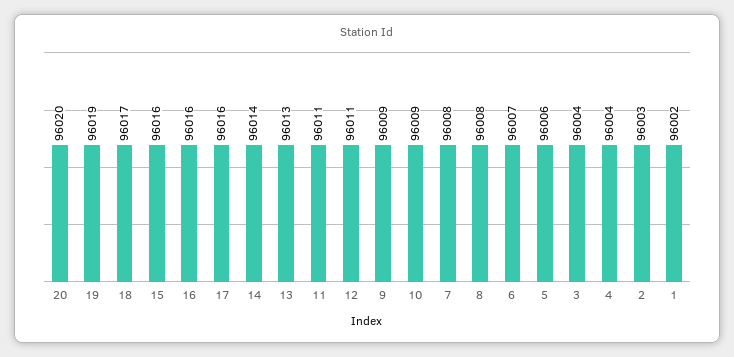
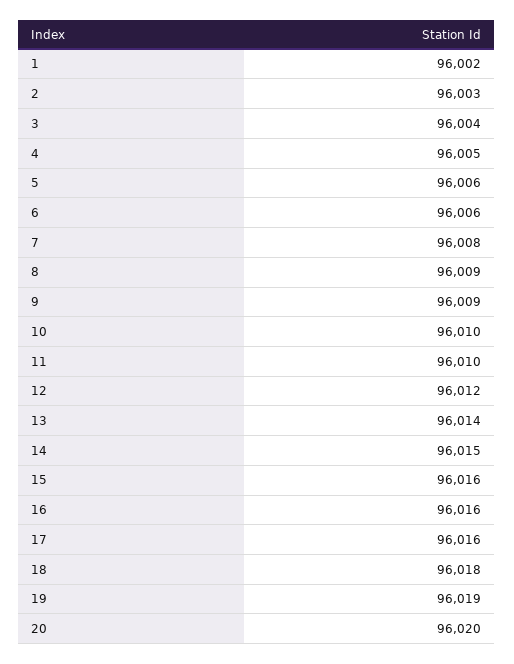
  {
    "20": 96020,
    "19": 96019,
-   "18": 96017,
+   "18": 96018,
    "15": 96016,
    "16": 96016,
    "17": 96016,
-   "14": 96014,
+   "14": 96015,
-   "13": 96013,
+   "13": 96014,
-   "11": 96011,
+   "11": 96010,
-   "12": 96011,
+   "12": 96012,
    "9": 96009,
-   "10": 96009,
+   "10": 96010,
    "7": 96008,
-   "8": 96008,
+   "8": 96009,
-   "6": 96007,
+   "6": 96006,
    "5": 96006,
    "3": 96004,
-   "4": 96004,
+   "4": 96005,
    "2": 96003,
    "1": 96002
  }

